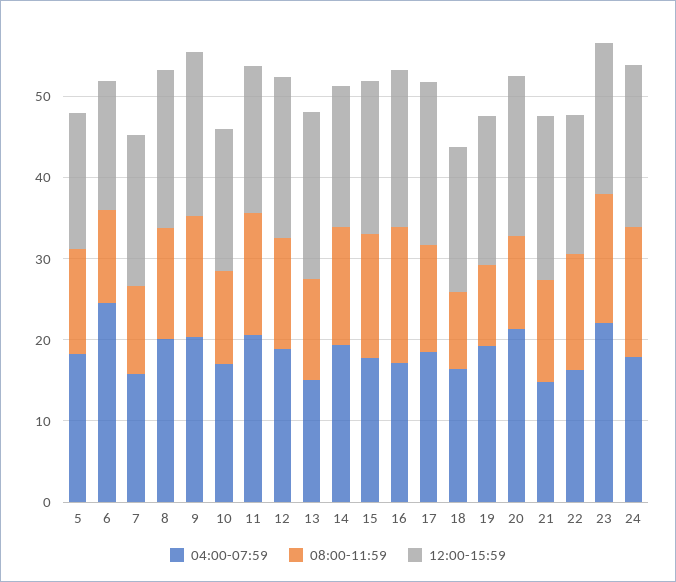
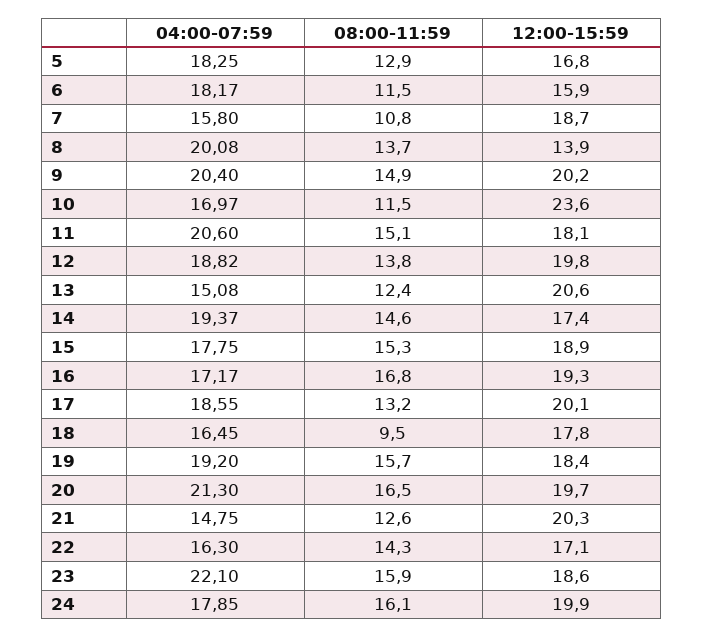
  {
    "04:00-07:59": {
      "5": 18.25,
-     "6": 24,
+     "6": 18.17,
      "7": 15.8,
      "8": 20.08,
      "9": 20.4,
      "10": 16.97,
      "11": 20.6,
      "12": 18.82,
      "13": 15.08,
      "14": 19.37,
      "15": 17.75,
      "16": 17.17,
      "17": 18.55,
      "18": 16.45,
      "19": 19.2,
      "20": 21.3,
      "21": 14.75,
      "22": 16.3,
      "23": 22.1,
      "24": 17.85
    },
    "08:00-11:59": {
      "5": 12.9,
      "6": 11.5,
      "7": 10.8,
      "8": 13.7,
      "9": 14.9,
      "10": 11.5,
      "11": 15.1,
      "12": 13.8,
      "13": 12.4,
      "14": 14.6,
      "15": 15.3,
      "16": 16.8,
      "17": 13.2,
      "18": 9.5,
-     "19": 10,
+     "19": 15.7,
-     "20": 12,
+     "20": 16.5,
      "21": 12.6,
      "22": 14.3,
      "23": 15.9,
      "24": 16.1
    },
    "12:00-15:59": {
      "5": 16.8,
      "6": 15.9,
      "7": 18.7,
-     "8": 20,
+     "8": 13.9,
      "9": 20.2,
-     "10": 18,
+     "10": 23.6,
      "11": 18.1,
      "12": 19.8,
      "13": 20.6,
      "14": 17.4,
      "15": 18.9,
      "16": 19.3,
      "17": 20.1,
      "18": 17.8,
      "19": 18.4,
      "20": 19.7,
      "21": 20.3,
      "22": 17.1,
      "23": 18.6,
      "24": 19.9
    }
  }

